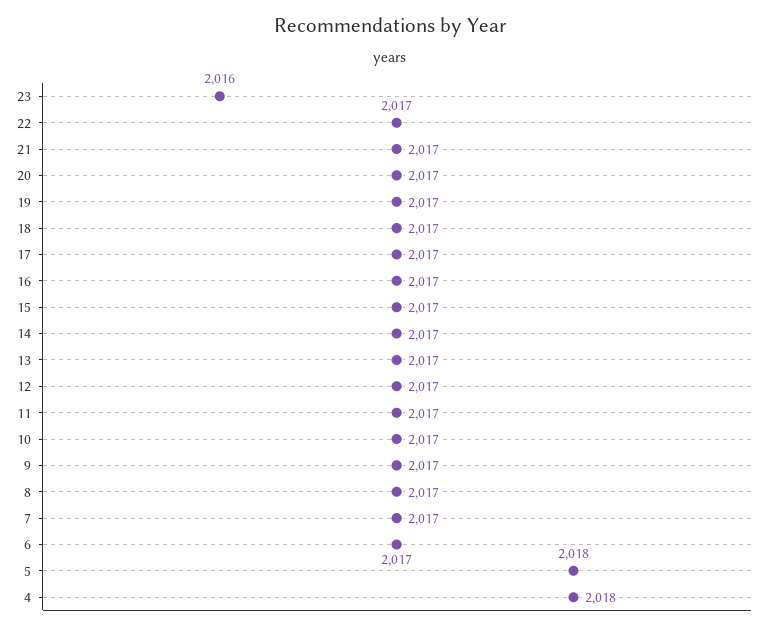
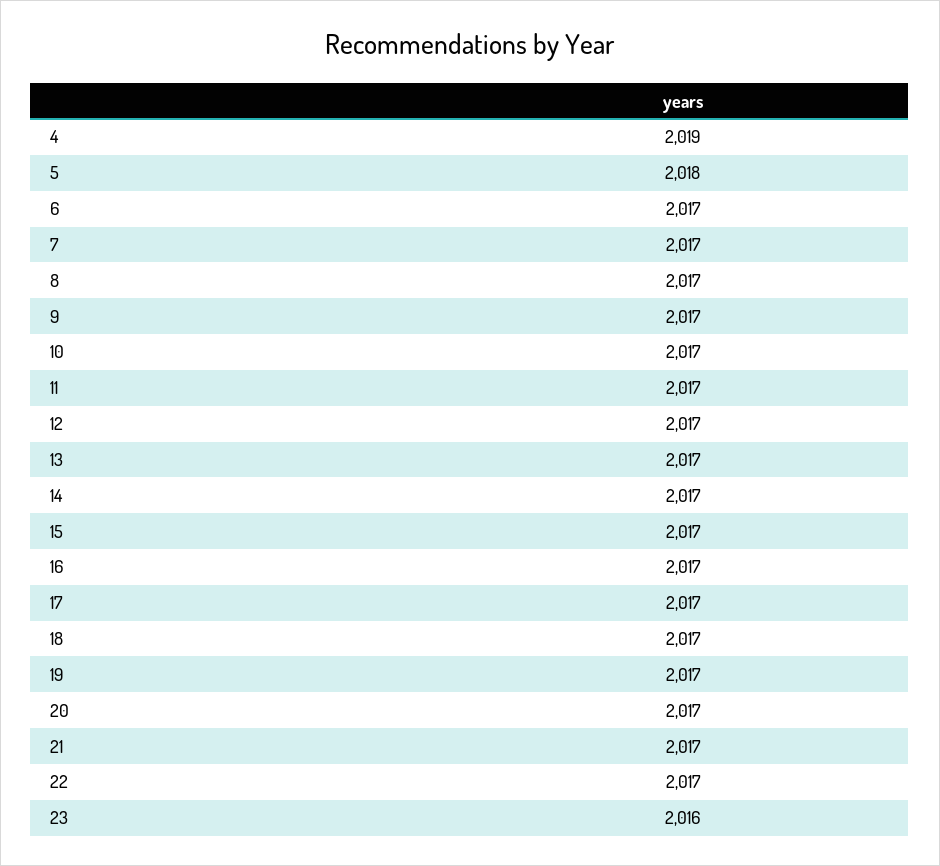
  {
    "23": 2016,
    "22": 2017,
    "21": 2017,
    "20": 2017,
    "19": 2017,
    "18": 2017,
    "17": 2017,
    "16": 2017,
    "15": 2017,
    "14": 2017,
    "13": 2017,
    "12": 2017,
    "11": 2017,
    "10": 2017,
    "9": 2017,
    "8": 2017,
    "7": 2017,
    "6": 2017,
    "5": 2018,
-   "4": 2018
+   "4": 2019
  }

